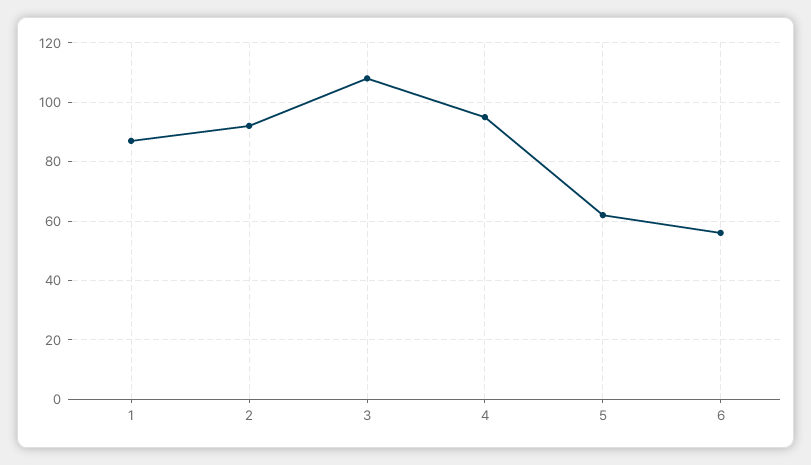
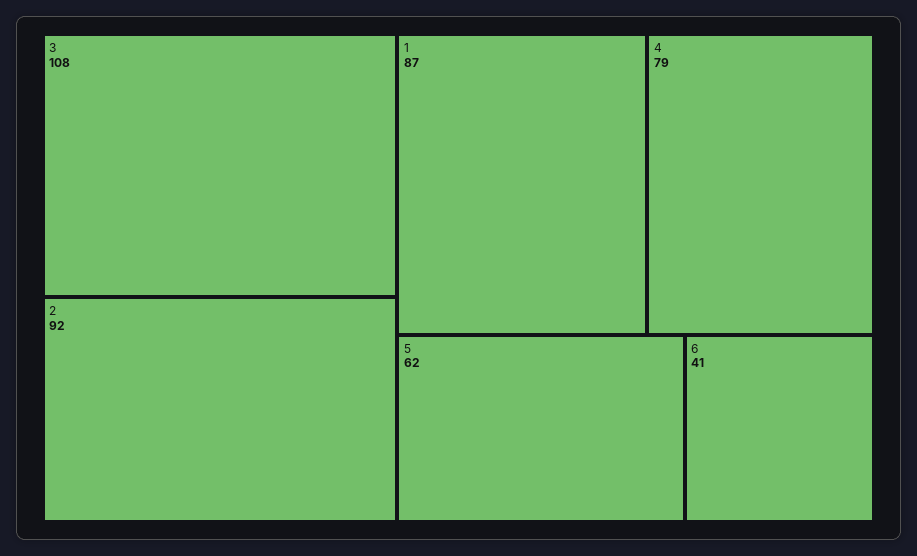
  {
    "1": 87,
    "2": 92,
    "3": 108,
-   "4": 95,
+   "4": 79,
    "5": 62,
-   "6": 55
+   "6": 41
  }

